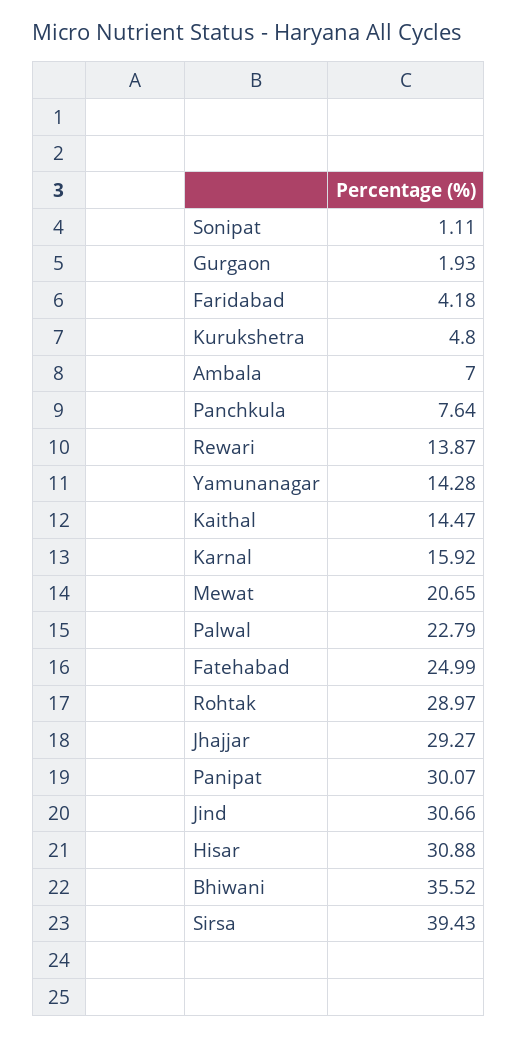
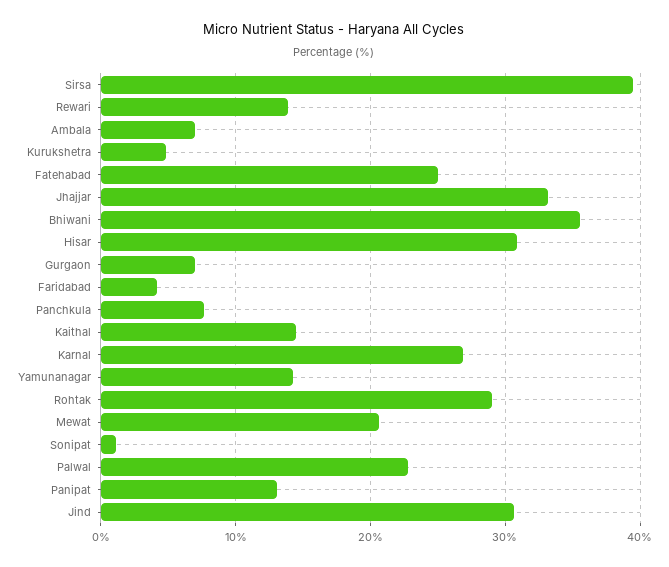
  {
    "Sonipat": 1.11,
-   "Gurgaon": 1.93,
+   "Gurgaon": 7,
    "Faridabad": 4.18,
    "Kurukshetra": 4.8,
    "Ambala": 7,
    "Panchkula": 7.64,
    "Rewari": 13.87,
    "Yamunanagar": 14.28,
    "Kaithal": 14.47,
-   "Karnal": 15.92,
+   "Karnal": 27,
    "Mewat": 20.65,
    "Palwal": 22.79,
    "Fatehabad": 24.99,
    "Rohtak": 28.97,
-   "Jhajjar": 29.27,
+   "Jhajjar": 33,
-   "Panipat": 30.07,
+   "Panipat": 13,
    "Jind": 30.66,
    "Hisar": 30.88,
    "Bhiwani": 35.52,
    "Sirsa": 39.43
  }

